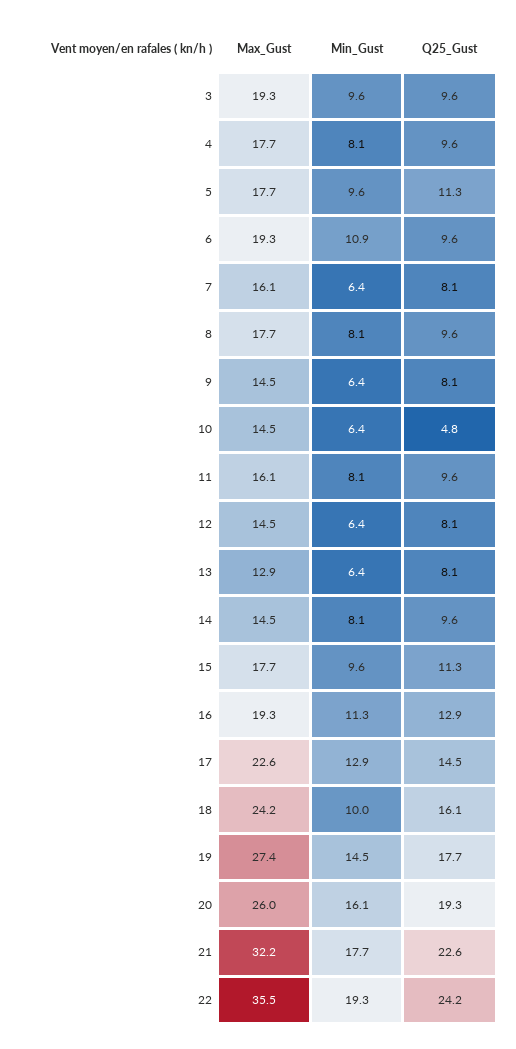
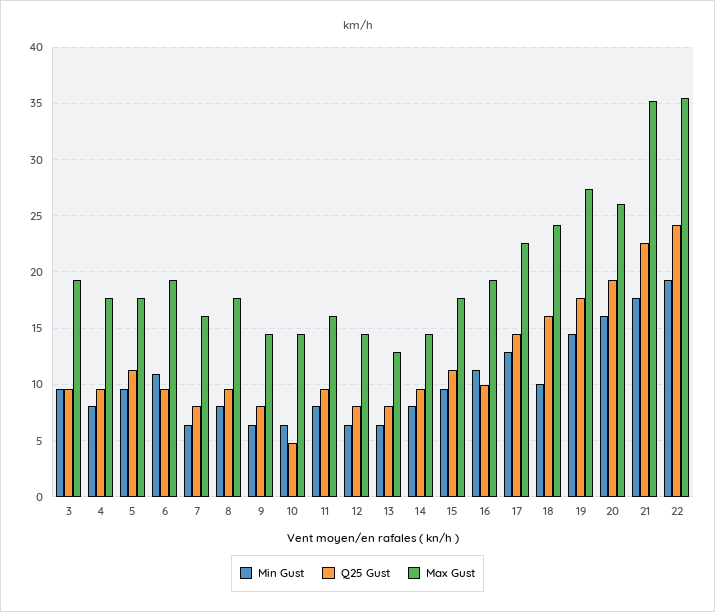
  {
    "Max_Gust": {
      "3": 19.3,
      "4": 17.7,
      "5": 17.7,
      "6": 19.3,
      "7": 16.1,
      "8": 17.7,
      "9": 14.5,
      "10": 14.5,
      "11": 16.1,
      "12": 14.5,
      "13": 12.9,
      "14": 14.5,
      "15": 17.7,
      "16": 19.3,
      "17": 22.6,
      "18": 24.2,
      "19": 27.4,
      "20": 26,
-     "21": 32.2,
+     "21": 35,
      "22": 35.5
    },
    "Min_Gust": {
      "3": 9.6,
      "4": 8.1,
      "5": 9.6,
      "6": 10.9,
      "7": 6.4,
      "8": 8.1,
      "9": 6.4,
      "10": 6.4,
      "11": 8.1,
      "12": 6.4,
      "13": 6.4,
      "14": 8.1,
      "15": 9.6,
      "16": 11.3,
      "17": 12.9,
      "18": 10,
      "19": 14.5,
      "20": 16.1,
      "21": 17.7,
      "22": 19.3
    },
    "Q25_Gust": {
      "3": 9.6,
      "4": 9.6,
      "5": 11.3,
      "6": 9.6,
      "7": 8.1,
      "8": 9.6,
      "9": 8.1,
      "10": 4.8,
      "11": 9.6,
      "12": 8.1,
      "13": 8.1,
      "14": 9.6,
      "15": 11.3,
-     "16": 12.9,
+     "16": 10,
      "17": 14.5,
      "18": 16.1,
      "19": 17.7,
      "20": 19.3,
      "21": 22.6,
      "22": 24.2
    }
  }

